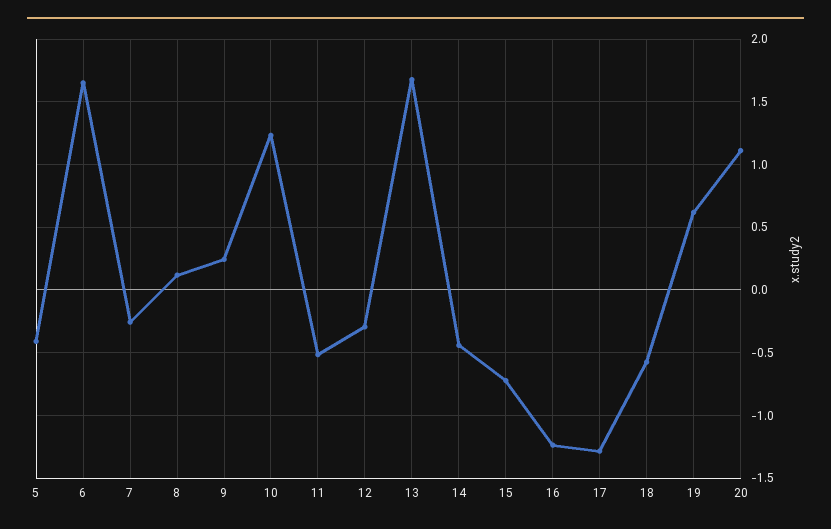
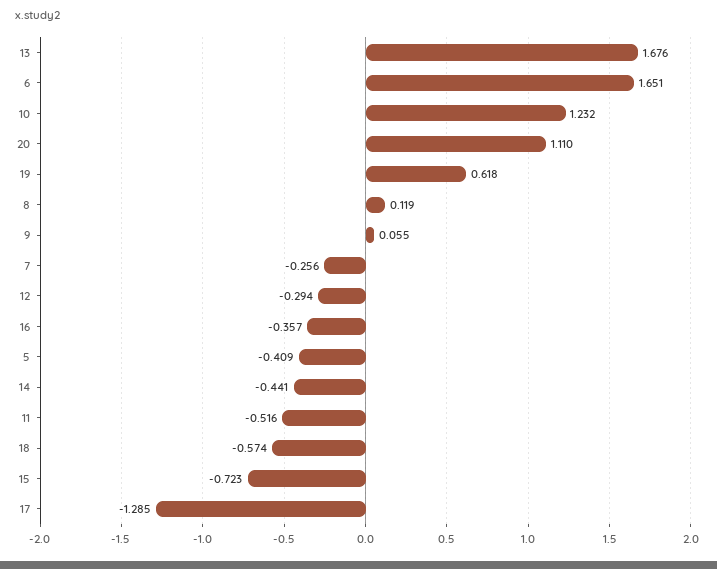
  {
    "5": -0.409,
    "6": 1.651,
    "7": -0.256,
    "8": 0.119,
-   "9": 0.25,
+   "9": 0.055,
    "10": 1.232,
    "11": -0.516,
    "12": -0.294,
    "13": 1.676,
    "14": -0.441,
    "15": -0.723,
-   "16": -1.25,
+   "16": -0.357,
    "17": -1.285,
    "18": -0.574,
    "19": 0.618,
    "20": 1.11
  }

